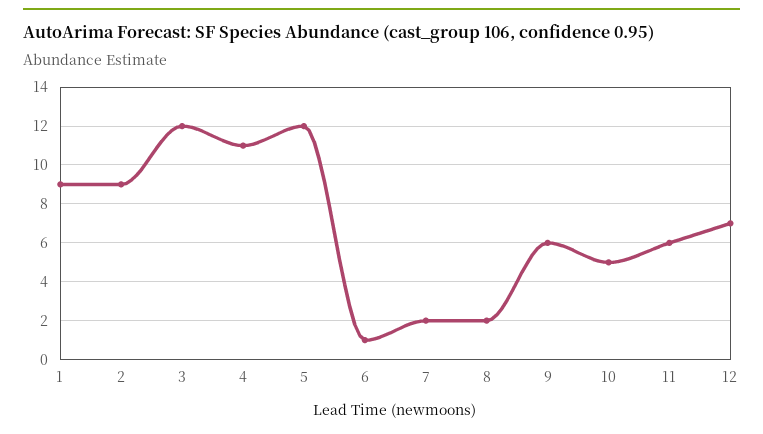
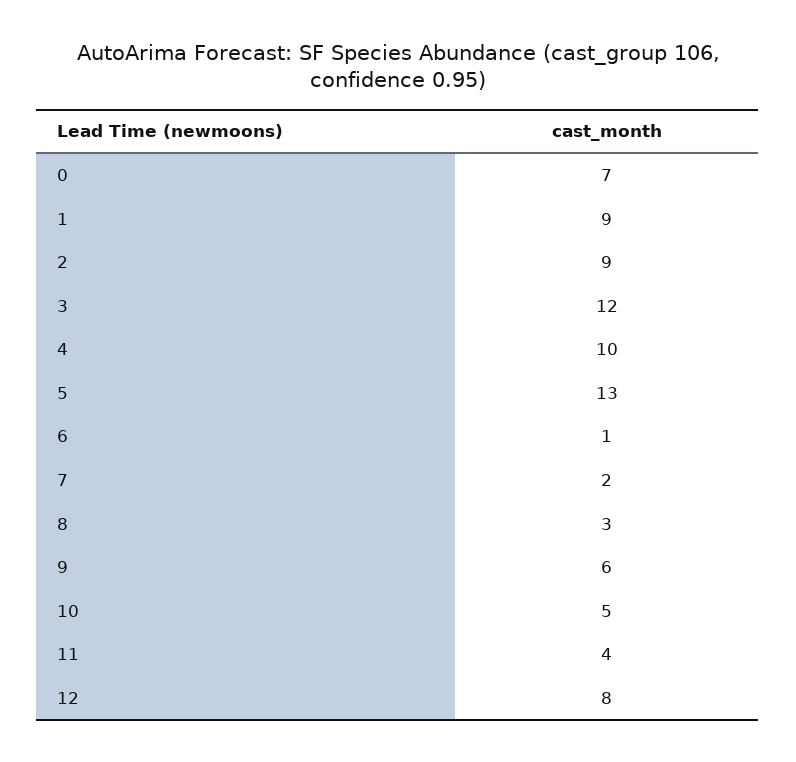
  {
    "1": 9,
    "2": 9,
    "3": 12,
-   "4": 11,
+   "4": 10,
-   "5": 12,
+   "5": 13,
    "6": 1,
    "7": 2,
-   "8": 2,
+   "8": 3,
    "9": 6,
    "10": 5,
-   "11": 6,
+   "11": 4,
-   "12": 7
+   "12": 8,
+   "0": 7
  }

